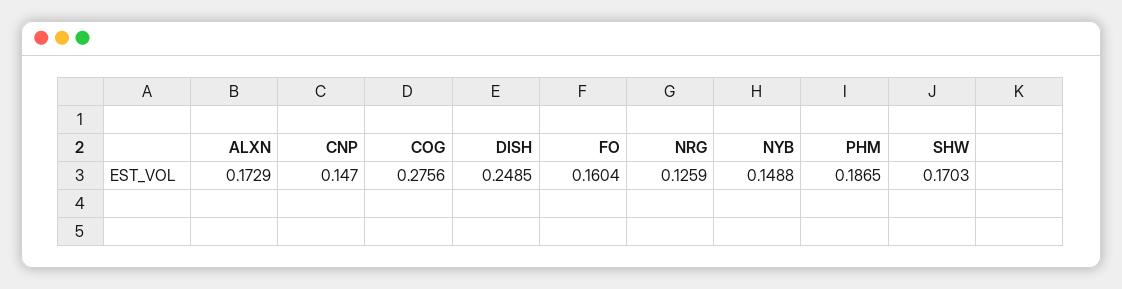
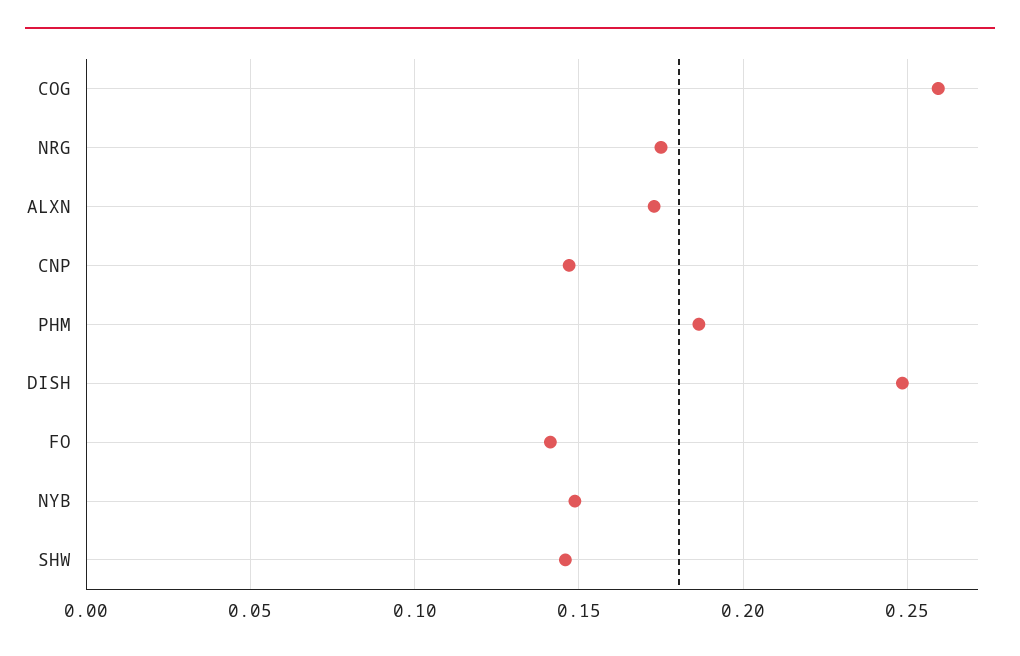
  {
    "ALXN": 0.1729,
    "CNP": 0.147,
-   "COG": 0.2756,
+   "COG": 0.26,
    "DISH": 0.2485,
-   "FO": 0.1604,
+   "FO": 0.14,
-   "NRG": 0.1259,
+   "NRG": 0.175,
    "NYB": 0.1488,
    "PHM": 0.1865,
-   "SHW": 0.1703
+   "SHW": 0.145
  }

